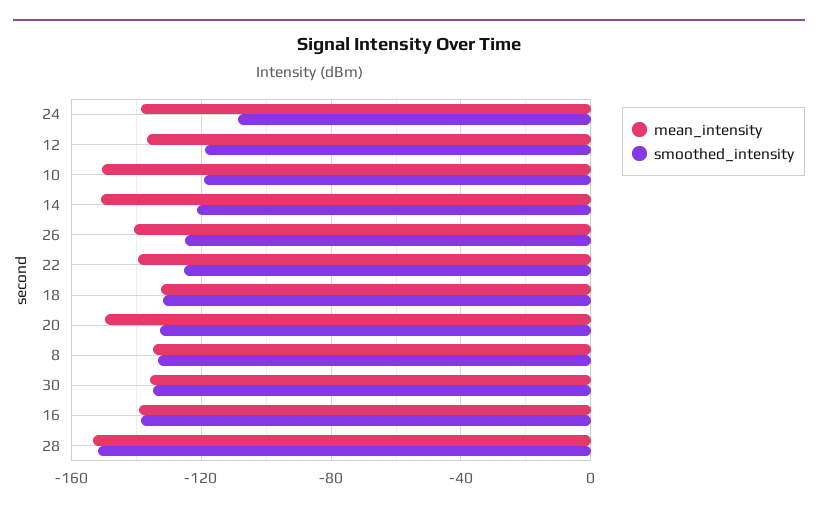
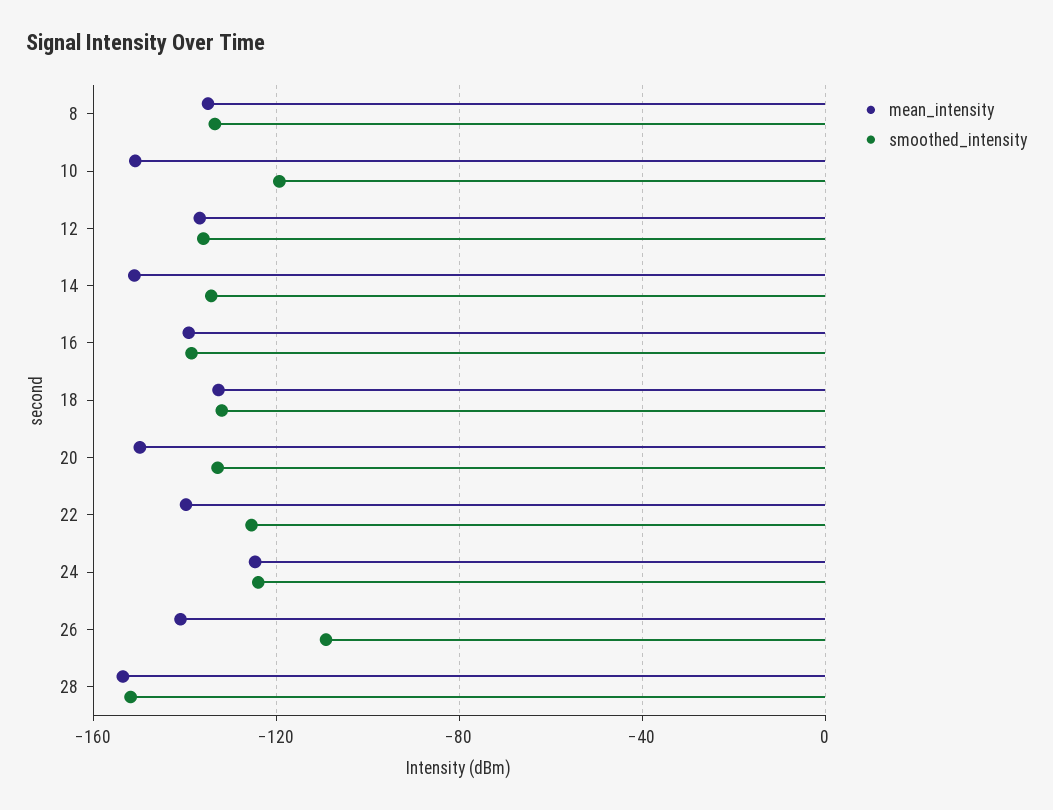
  {
    "mean_intensity": {
-     "24": -140,
+     "24": -125,
      "12": -135,
      "10": -150,
      "14": -150,
      "26": -140,
      "22": -140,
      "18": -135,
      "20": -150,
      "8": -135,
-     "30": -135,
      "16": -140,
      "28": -155
    },
    "smoothed_intensity": {
-     "24": -110,
+     "24": -125,
-     "12": -120,
+     "12": -135,
      "10": -120,
-     "14": -120,
+     "14": -135,
-     "26": -125,
+     "26": -110,
      "22": -125,
      "18": -130,
      "20": -135,
      "8": -135,
-     "30": -135,
      "16": -140,
      "28": -150
    }
  }

